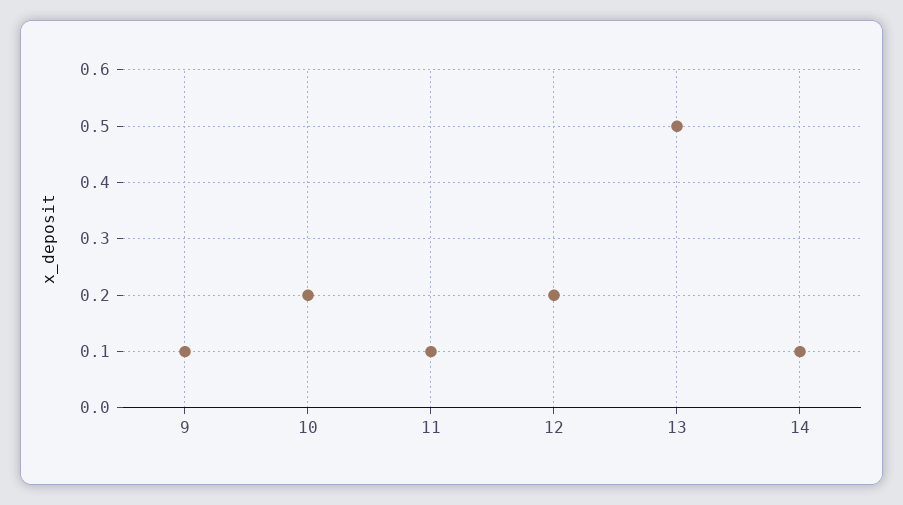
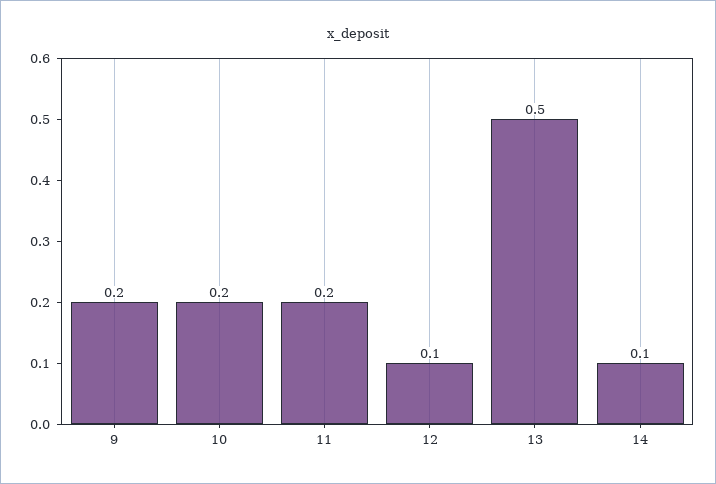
  {
-   "9": 0.1,
+   "9": 0.2,
    "10": 0.2,
-   "11": 0.1,
+   "11": 0.2,
-   "12": 0.2,
+   "12": 0.1,
    "13": 0.5,
    "14": 0.1
  }

